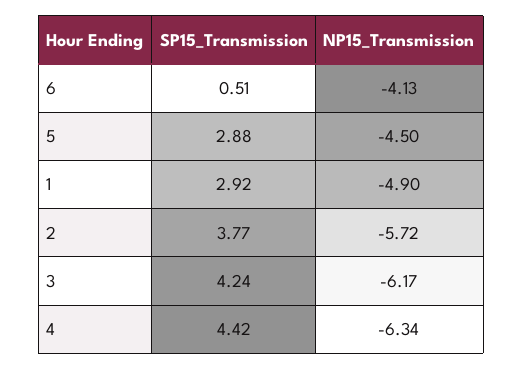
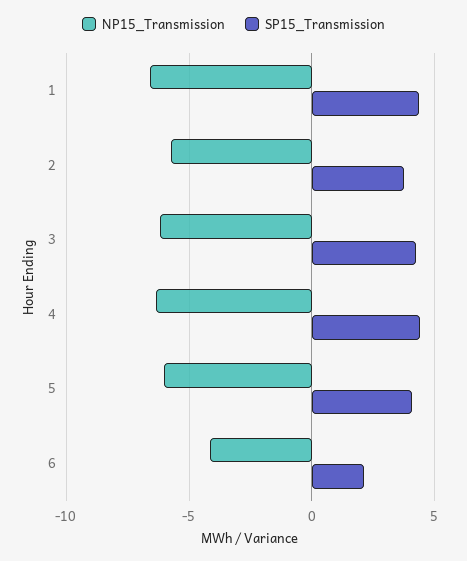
  {
    "SP15_Transmission": {
-     "6": 0.51,
+     "6": 2,
-     "5": 2.88,
+     "5": 4,
-     "1": 2.92,
+     "1": 4.5,
      "2": 3.77,
      "3": 4.24,
      "4": 4.42
    },
    "NP15_Transmission": {
      "6": -4.13,
-     "5": -4.5,
+     "5": -6,
-     "1": -4.9,
+     "1": -6.5,
      "2": -5.72,
      "3": -6.17,
      "4": -6.34
    }
  }

